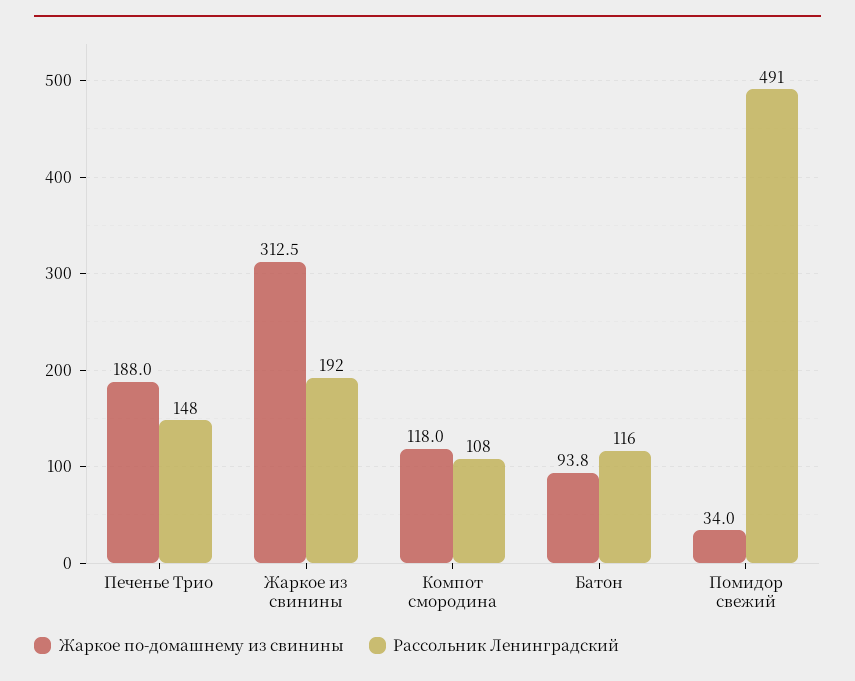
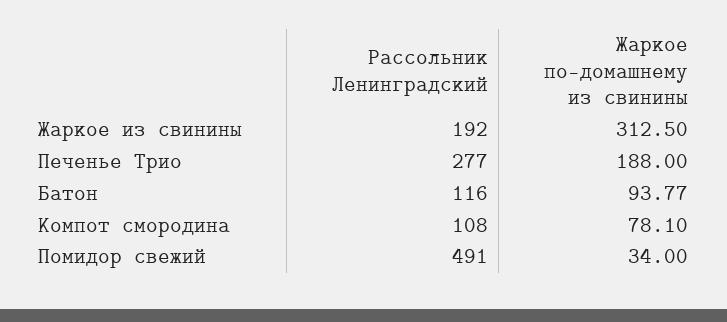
  {
    "Жаркое по-домашнему из свинины": {
      "Печенье Трио": 188,
      "Жаркое из свинины": 312.5,
-     "Компот смородина": 118,
+     "Компот смородина": 78.1,
      "Батон": 93.77,
      "Помидор свежий": 34
    },
    "Рассольник Ленинградский": {
-     "Печенье Трио": 148,
+     "Печенье Трио": 277,
      "Жаркое из свинины": 192,
      "Компот смородина": 108,
      "Батон": 116,
      "Помидор свежий": 491
    }
  }

